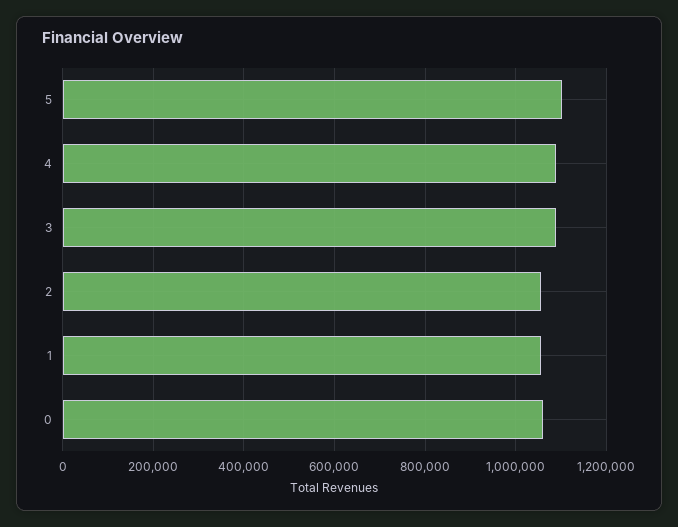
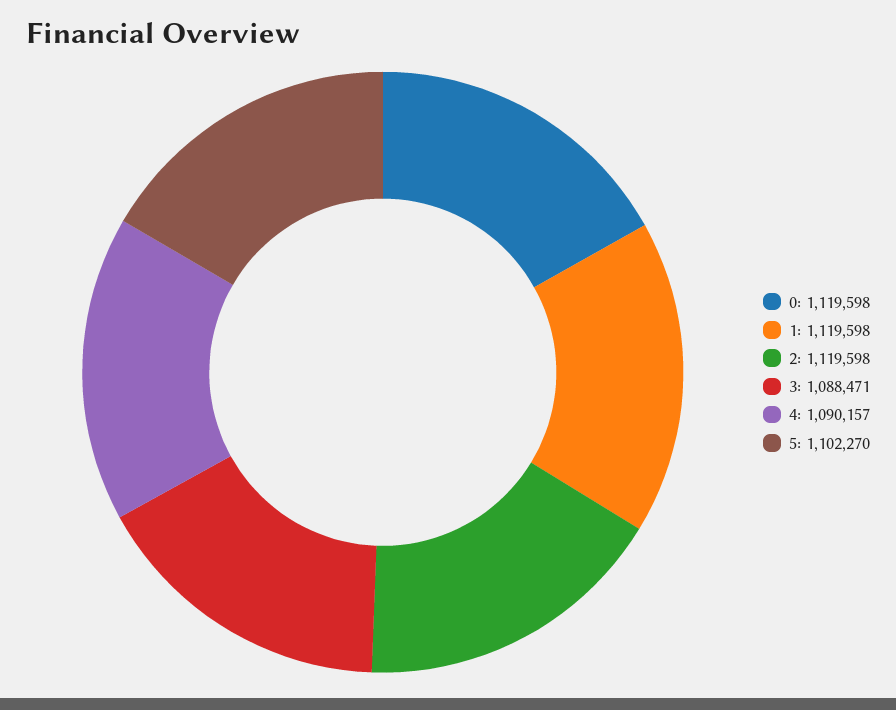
  {
    "5": 1102270,
    "4": 1090157,
    "3": 1088471,
-   "2": 1060000,
+   "2": 1119598,
-   "1": 1060000,
+   "1": 1119598,
-   "0": 1060000
+   "0": 1119598
  }

